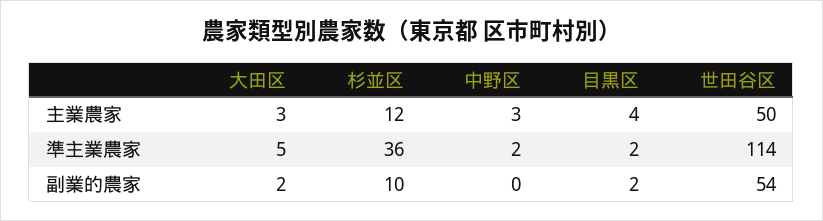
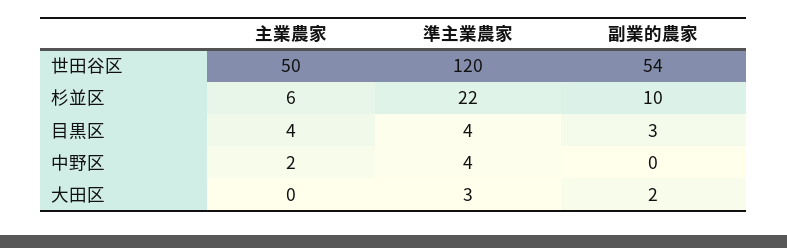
  {
    "大田区": {
-     "主業農家": 3,
+     "主業農家": 0,
-     "準主業農家": 5,
+     "準主業農家": 3,
      "副業的農家": 2
    },
    "杉並区": {
-     "主業農家": 12,
+     "主業農家": 6,
-     "準主業農家": 36,
+     "準主業農家": 22,
      "副業的農家": 10
    },
    "中野区": {
-     "主業農家": 3,
+     "主業農家": 2,
-     "準主業農家": 2,
+     "準主業農家": 4,
      "副業的農家": 0
    },
    "目黒区": {
      "主業農家": 4,
-     "準主業農家": 2,
+     "準主業農家": 4,
-     "副業的農家": 2
+     "副業的農家": 3
    },
    "世田谷区": {
      "主業農家": 50,
-     "準主業農家": 114,
+     "準主業農家": 120,
      "副業的農家": 54
    }
  }

